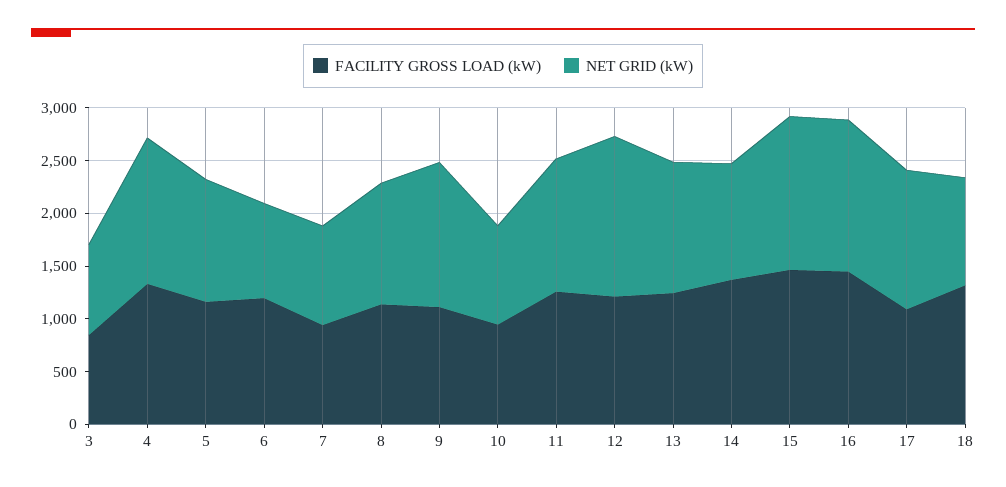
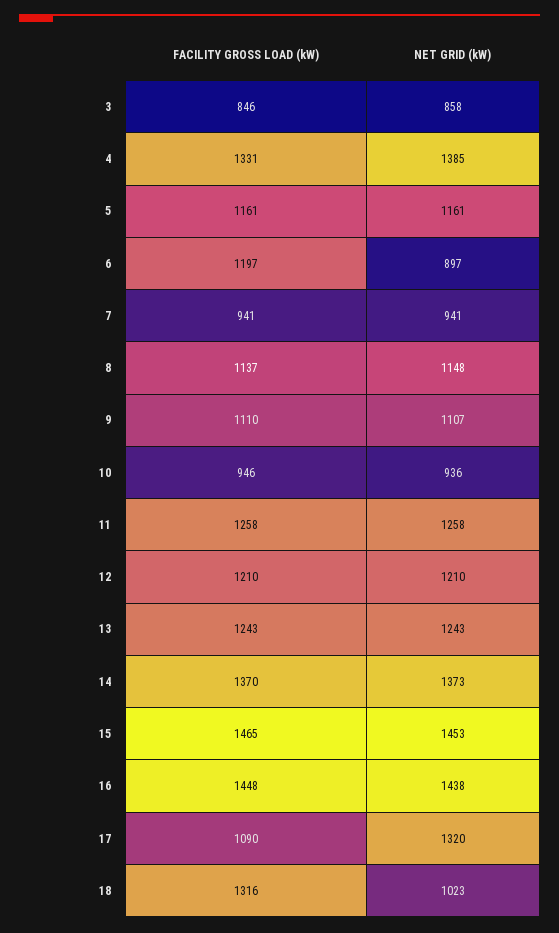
  {
    "FACILITY GROSS LOAD (kW)": {
      "3": 846,
      "4": 1331,
      "5": 1161,
      "6": 1197,
      "7": 941,
      "8": 1137,
      "9": 1110,
      "10": 946,
      "11": 1258,
      "12": 1210,
      "13": 1243,
      "14": 1370,
      "15": 1465,
      "16": 1448,
      "17": 1090,
      "18": 1316
    },
    "NET GRID (kW)": {
      "3": 858,
      "4": 1385,
      "5": 1161,
      "6": 897,
      "7": 941,
      "8": 1148,
-     "9": 1400,
+     "9": 1107,
      "10": 936,
      "11": 1258,
-     "12": 1500,
+     "12": 1210,
      "13": 1243,
-     "14": 1100,
+     "14": 1373,
      "15": 1453,
      "16": 1438,
      "17": 1320,
      "18": 1023
    }
  }

